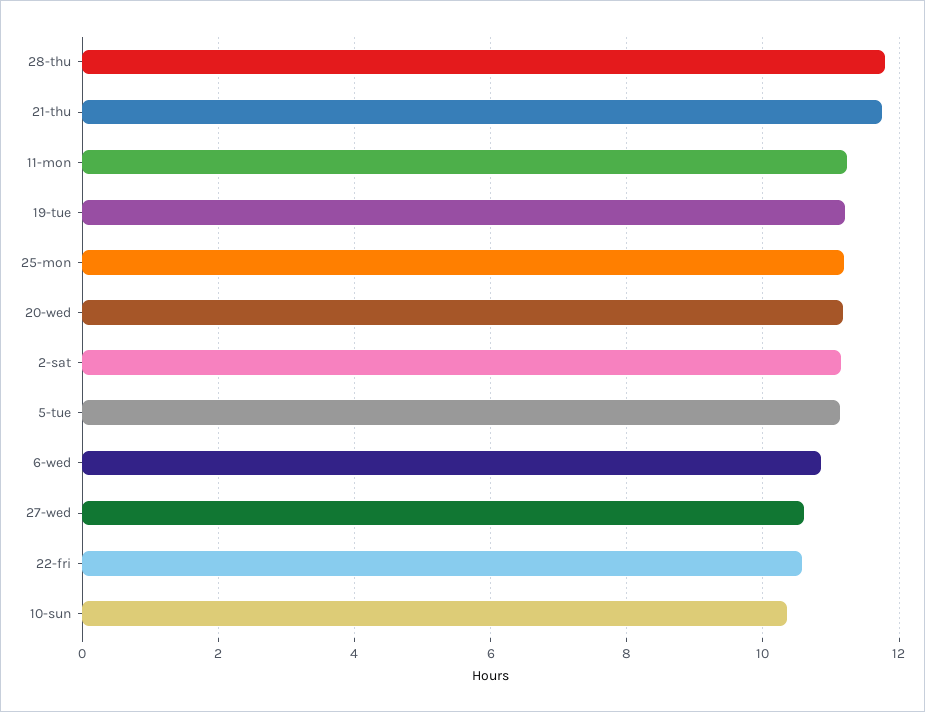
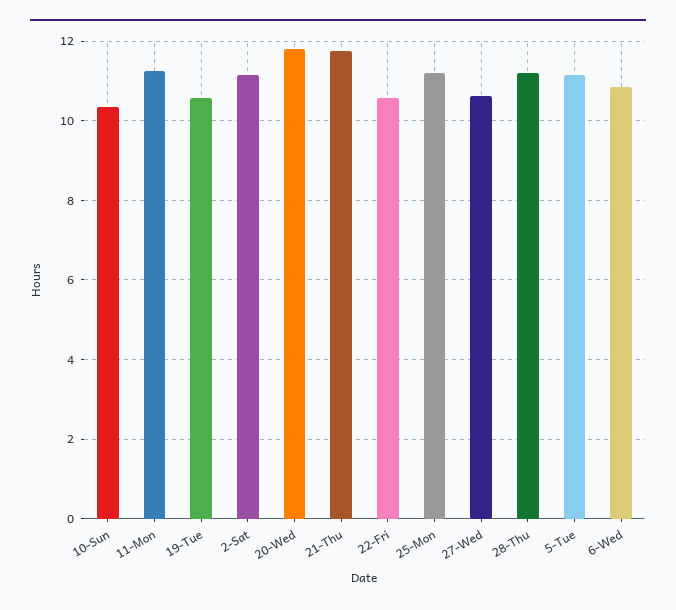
  {
-   "28-thu": 11.8,
+   "28-thu": 11.2,
    "21-thu": 11.8,
    "11-mon": 11.2,
-   "19-tue": 11.2,
+   "19-tue": 10.6,
    "25-mon": 11.2,
-   "20-wed": 11.2,
+   "20-wed": 11.8,
    "2-sat": 11.2,
    "5-tue": 11.2,
    "6-wed": 10.8,
    "27-wed": 10.6,
    "22-fri": 10.6,
    "10-sun": 10.4
  }

